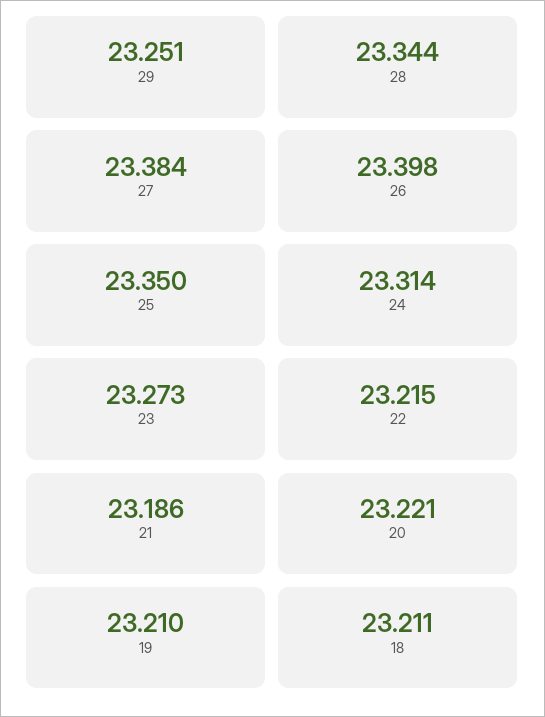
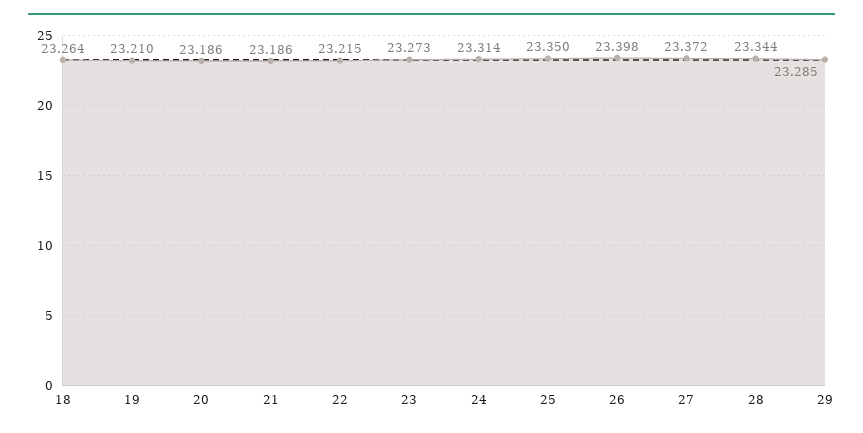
  {
-   "29": 23.251,
+   "29": 23.285,
    "28": 23.344,
-   "27": 23.384,
+   "27": 23.372,
    "26": 23.398,
    "25": 23.35,
    "24": 23.314,
    "23": 23.273,
    "22": 23.215,
    "21": 23.186,
-   "20": 23.221,
+   "20": 23.186,
    "19": 23.21,
-   "18": 23.211
+   "18": 23.264
  }

